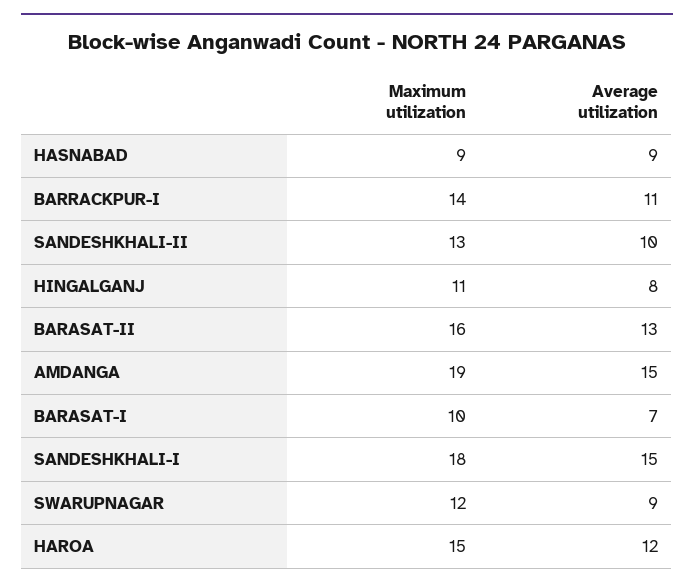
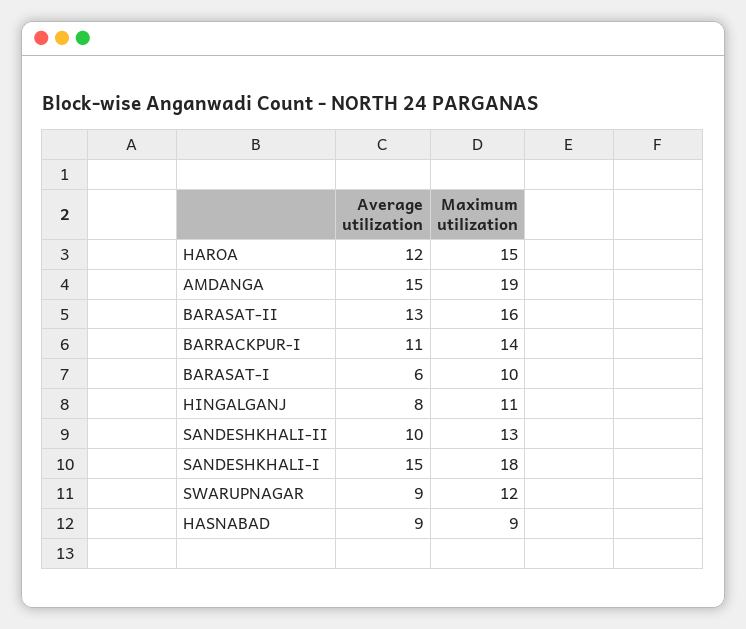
  {
    "Maximum utilization": {
      "HASNABAD": 9,
      "BARRACKPUR-I": 14,
      "SANDESHKHALI-II": 13,
      "HINGALGANJ": 11,
      "BARASAT-II": 16,
      "AMDANGA": 19,
      "BARASAT-I": 10,
      "SANDESHKHALI-I": 18,
      "SWARUPNAGAR": 12,
      "HAROA": 15
    },
    "Average utilization": {
      "HASNABAD": 9,
      "BARRACKPUR-I": 11,
      "SANDESHKHALI-II": 10,
      "HINGALGANJ": 8,
      "BARASAT-II": 13,
      "AMDANGA": 15,
-     "BARASAT-I": 7,
+     "BARASAT-I": 6,
      "SANDESHKHALI-I": 15,
      "SWARUPNAGAR": 9,
      "HAROA": 12
    }
  }

